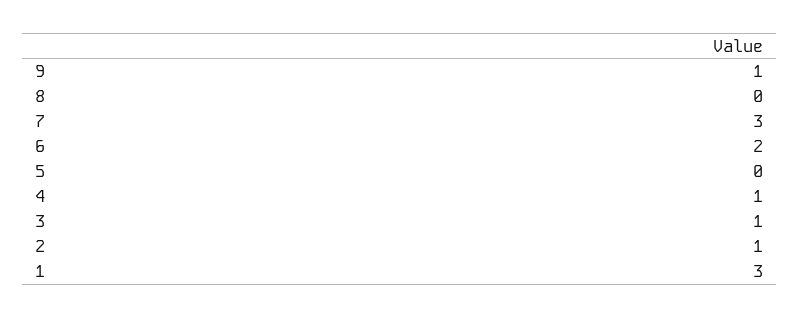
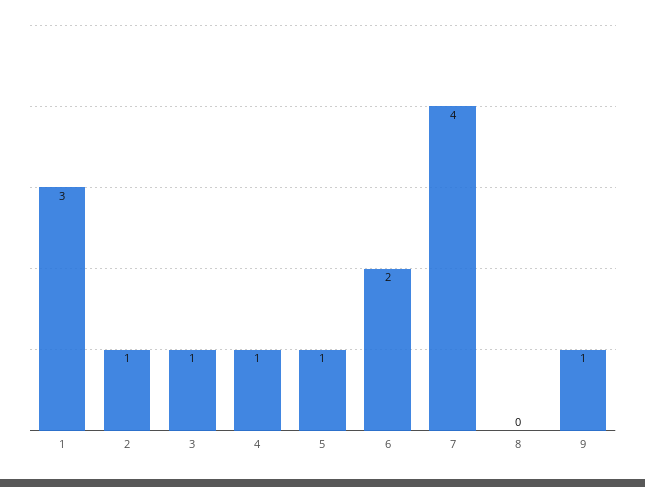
  {
    "9": 1,
    "8": 0,
-   "7": 3,
+   "7": 4,
    "6": 2,
-   "5": 0,
+   "5": 1,
    "4": 1,
    "3": 1,
    "2": 1,
    "1": 3
  }

